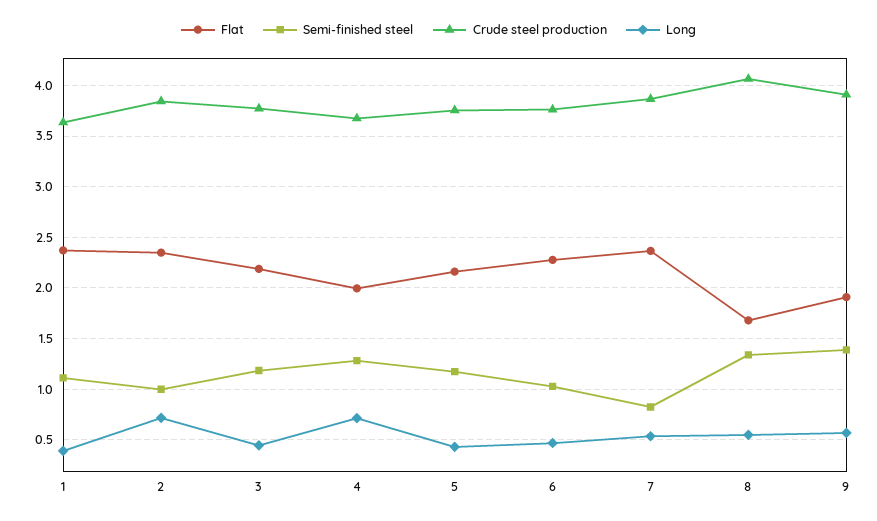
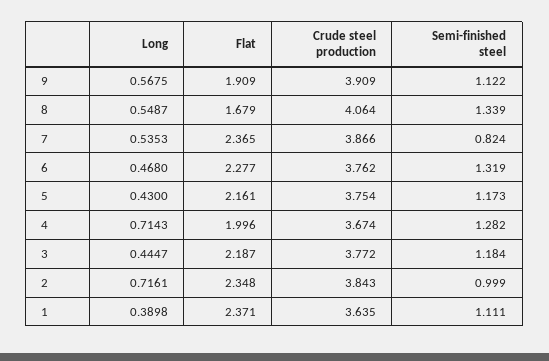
  {
    "Flat": {
      "1": 2.371,
      "2": 2.348,
      "3": 2.187,
      "4": 1.996,
      "5": 2.161,
      "6": 2.277,
      "7": 2.365,
      "8": 1.679,
      "9": 1.909
    },
    "Semi-finished steel": {
      "1": 1.111,
      "2": 0.999,
      "3": 1.184,
      "4": 1.282,
      "5": 1.173,
-     "6": 1,
+     "6": 1.319,
      "7": 0.824,
      "8": 1.339,
-     "9": 1.4
+     "9": 1.122
    },
    "Crude steel production": {
      "1": 3.635,
      "2": 3.843,
      "3": 3.772,
      "4": 3.674,
      "5": 3.754,
      "6": 3.762,
      "7": 3.866,
      "8": 4.064,
      "9": 3.909
    },
    "Long": {
      "1": 0.3898,
      "2": 0.7161,
      "3": 0.4447,
      "4": 0.7143,
      "5": 0.43,
      "6": 0.468,
      "7": 0.5353,
      "8": 0.5487,
      "9": 0.5675
    }
  }

